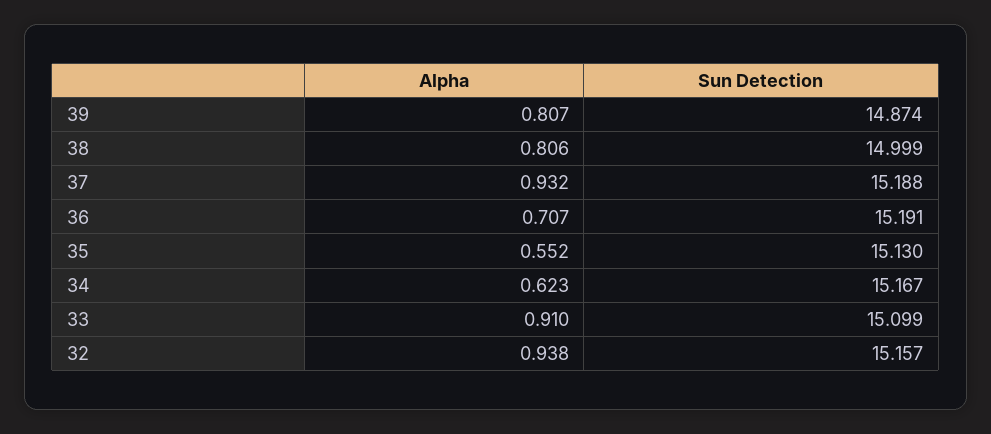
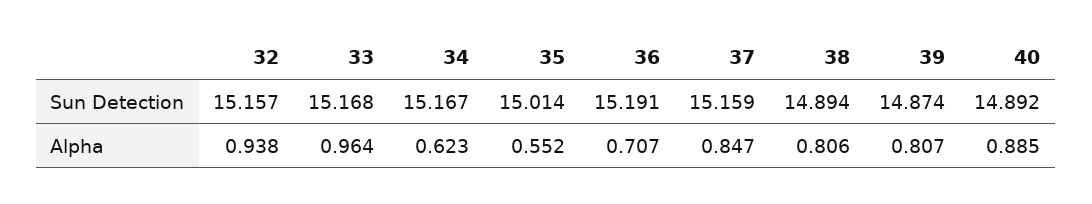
  {
    "Alpha": {
      "39": 0.807,
      "38": 0.806,
-     "37": 0.932,
+     "37": 0.847,
      "36": 0.707,
      "35": 0.552,
      "34": 0.623,
-     "33": 0.91,
+     "33": 0.964,
-     "32": 0.938
+     "32": 0.938,
+     "40": 0.885
    },
    "Sun Detection": {
      "39": 14.874,
-     "38": 14.999,
+     "38": 14.894,
-     "37": 15.188,
+     "37": 15.159,
      "36": 15.191,
-     "35": 15.13,
+     "35": 15.014,
      "34": 15.167,
-     "33": 15.099,
+     "33": 15.168,
-     "32": 15.157
+     "32": 15.157,
+     "40": 14.892
    }
  }

